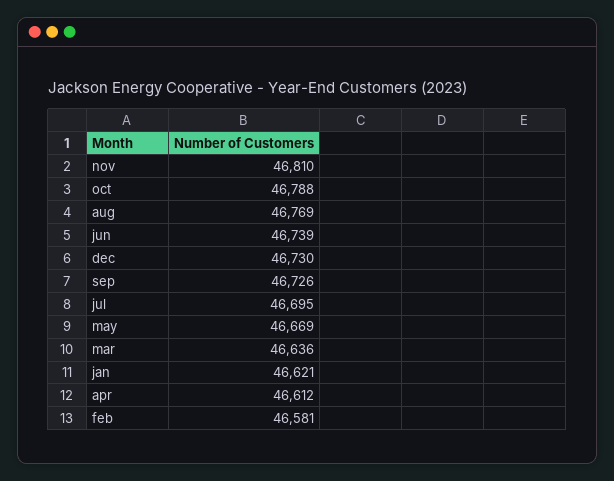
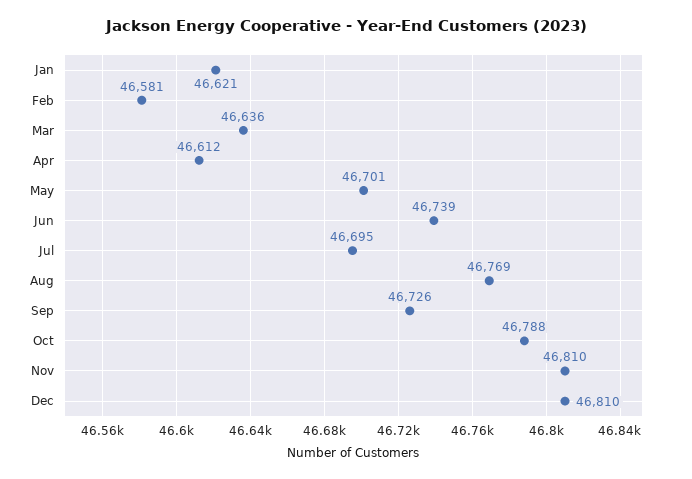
  {
    "nov": 46810,
    "oct": 46788,
    "aug": 46769,
    "jun": 46739,
-   "dec": 46730,
+   "dec": 46810,
    "sep": 46726,
    "jul": 46695,
-   "may": 46669,
+   "may": 46701,
    "mar": 46636,
    "jan": 46621,
    "apr": 46612,
    "feb": 46581
  }

